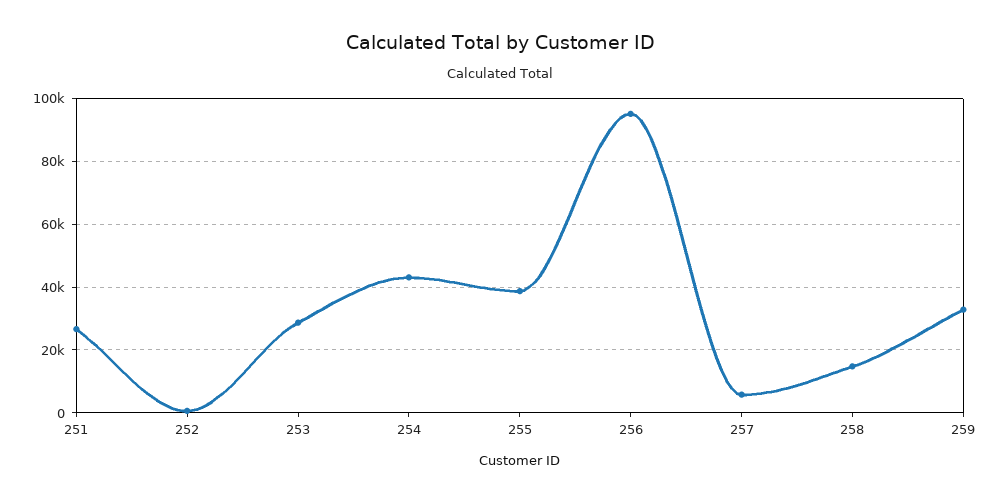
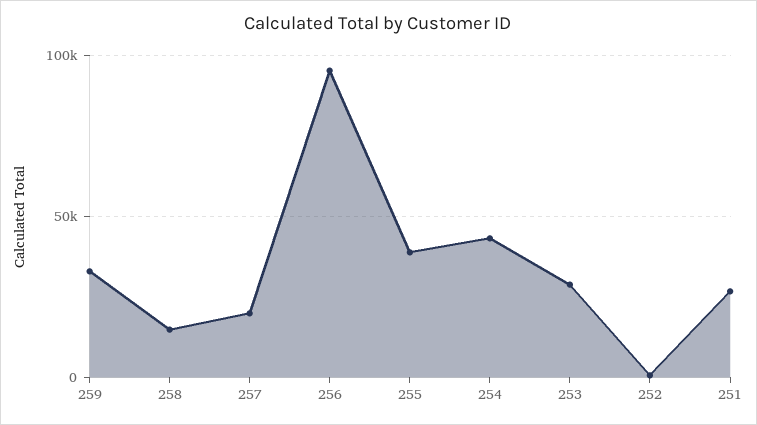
  {
    "251": 26000,
    "252": 0,
    "253": 28000,
    "254": 44000,
    "255": 38000,
    "256": 96000,
-   "257": 6000,
+   "257": 20000,
    "258": 14000,
    "259": 32000
  }

